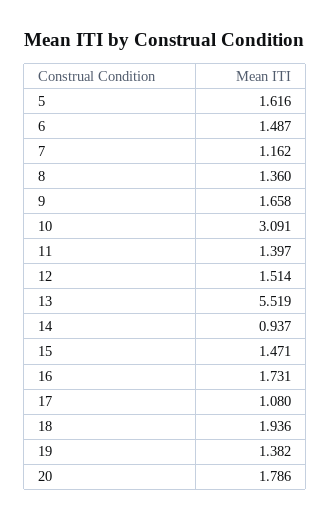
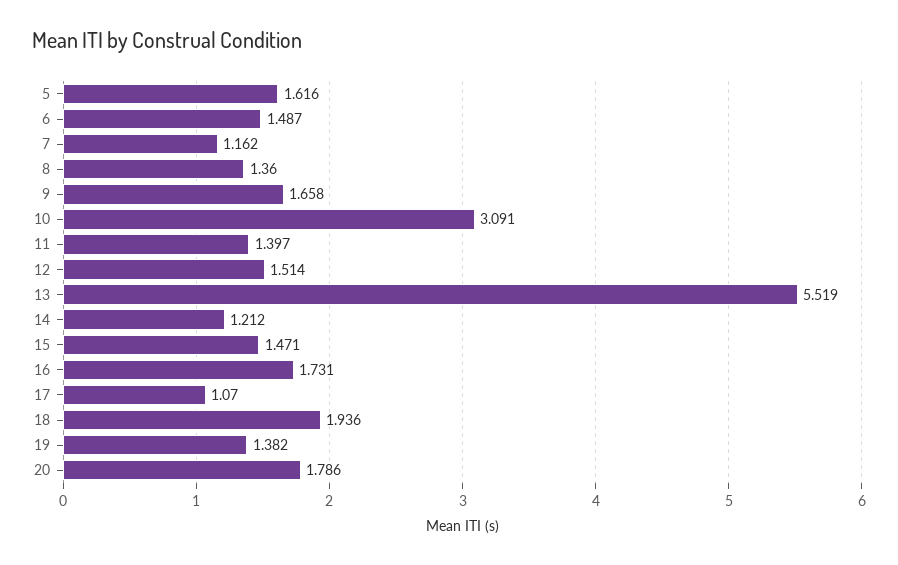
  {
    "5": 1.616,
    "6": 1.487,
    "7": 1.162,
    "8": 1.36,
    "9": 1.658,
    "10": 3.091,
    "11": 1.397,
    "12": 1.514,
    "13": 5.519,
-   "14": 0.937,
+   "14": 1.212,
    "15": 1.471,
    "16": 1.731,
-   "17": 1.08,
+   "17": 1.07,
    "18": 1.936,
    "19": 1.382,
    "20": 1.786
  }

